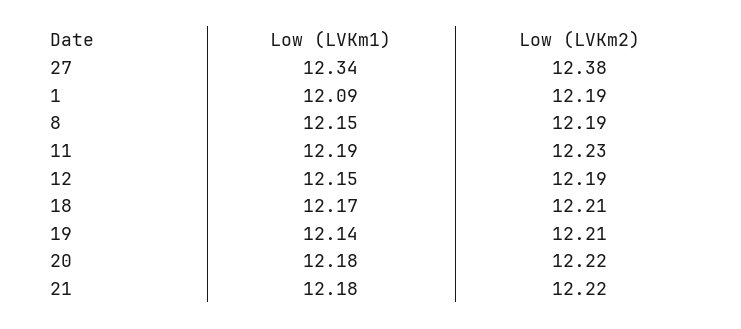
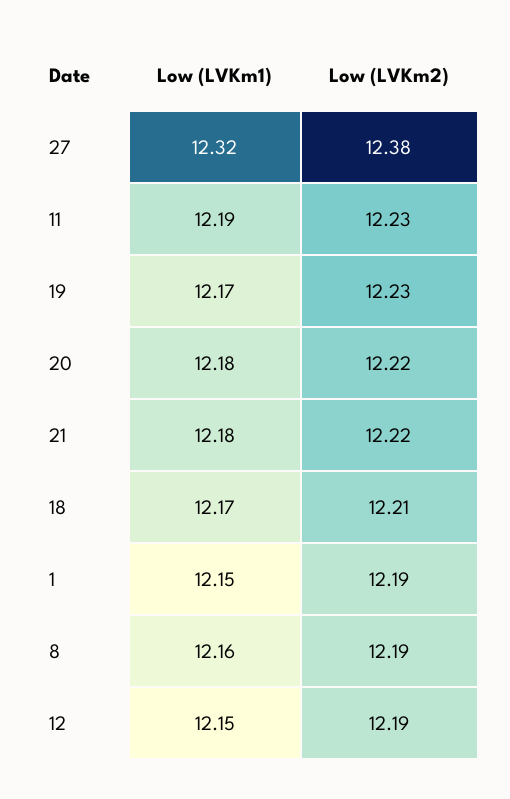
  {
    "Low (LVKm1)": {
-     "27": 12.34,
+     "27": 12.32,
-     "1": 12.09,
+     "1": 12.15,
-     "8": 12.15,
+     "8": 12.16,
      "11": 12.19,
      "12": 12.15,
      "18": 12.17,
-     "19": 12.14,
+     "19": 12.17,
      "20": 12.18,
      "21": 12.18
    },
    "Low (LVKm2)": {
      "27": 12.38,
      "1": 12.19,
      "8": 12.19,
      "11": 12.23,
      "12": 12.19,
      "18": 12.21,
-     "19": 12.21,
+     "19": 12.23,
      "20": 12.22,
      "21": 12.22
    }
  }

